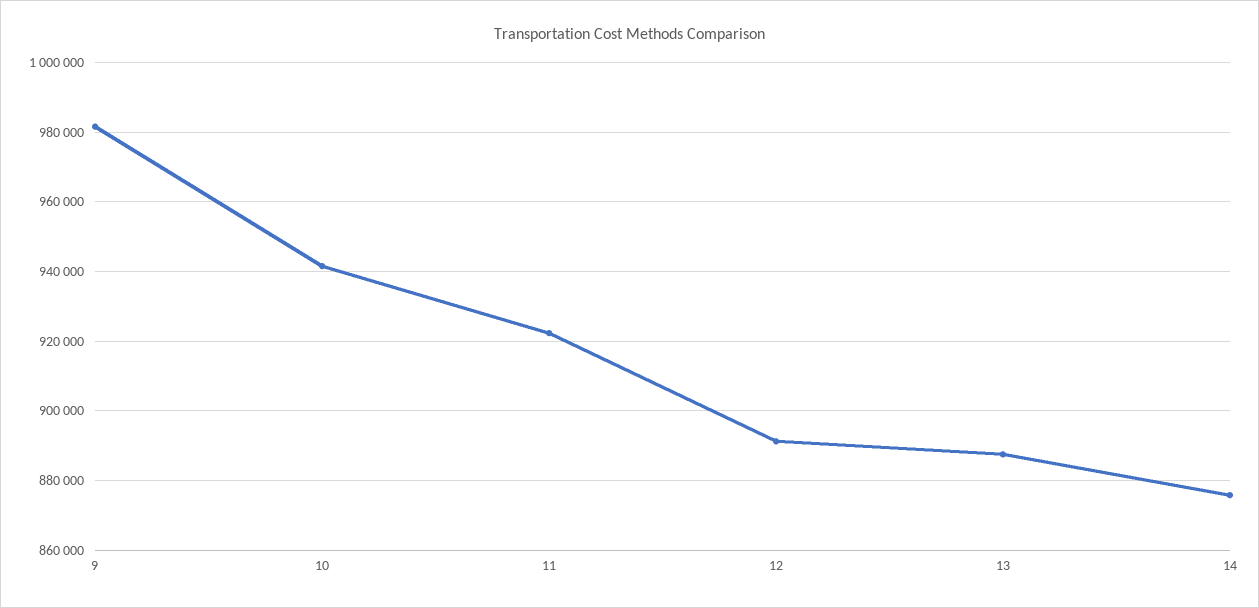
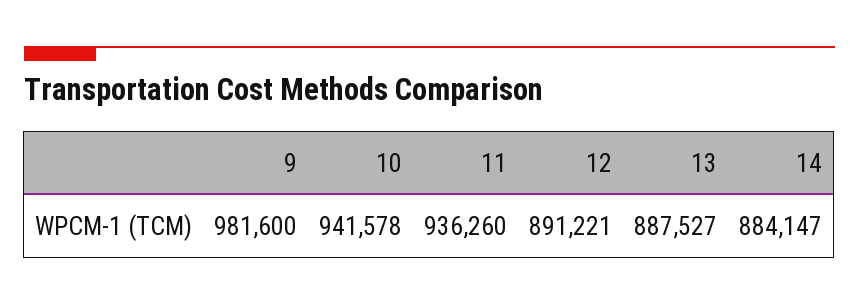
  {
    "9": 981600,
    "10": 941578,
-   "11": 922000,
+   "11": 936260,
    "12": 891221,
    "13": 887527,
-   "14": 876000
+   "14": 884147
  }

